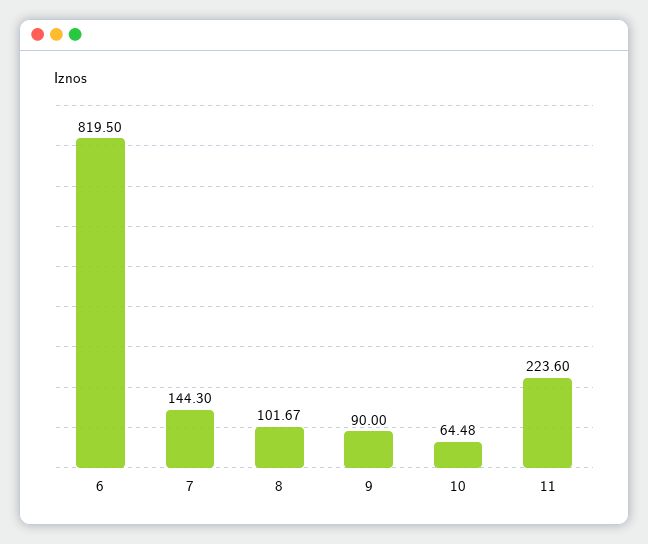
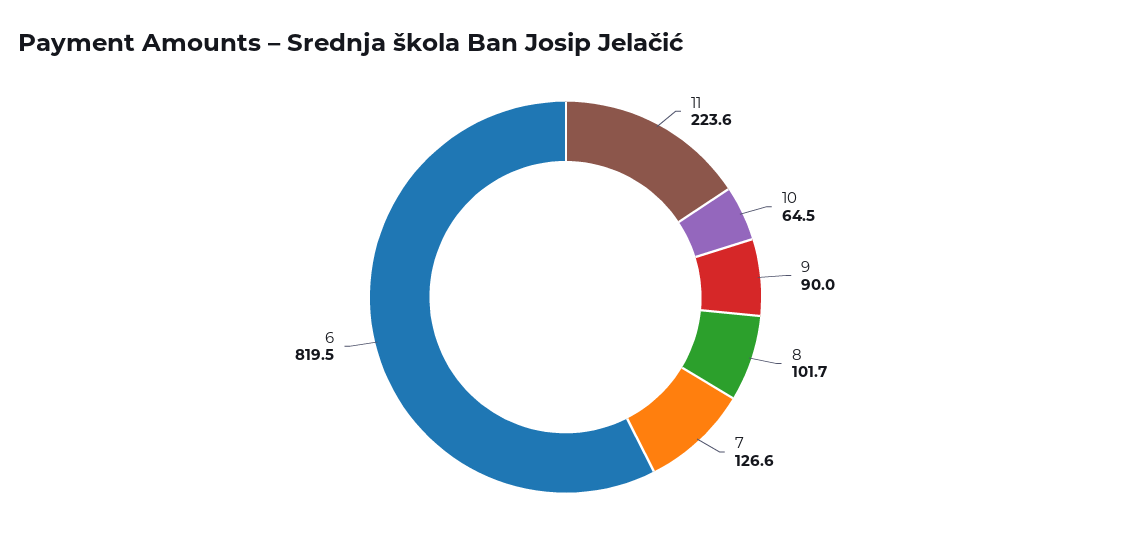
  {
    "6": 819.5,
-   "7": 144.3,
+   "7": 126.6,
    "8": 101.67,
    "9": 90,
    "10": 64.48,
    "11": 223.6
  }

